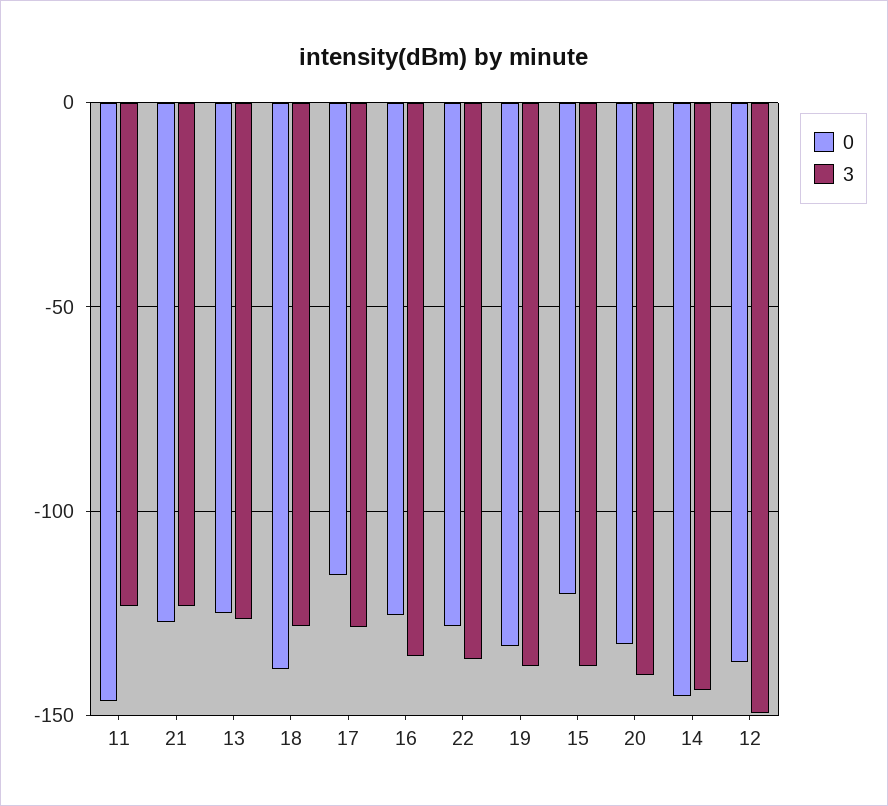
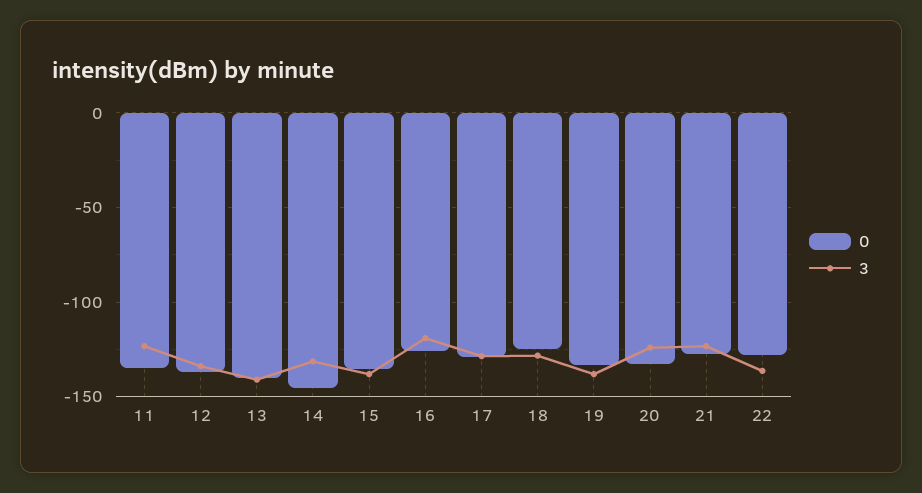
  {
    "0": {
-     "11": -145,
+     "11": -135,
      "21": -125,
-     "13": -125,
+     "13": -140,
-     "18": -140,
+     "18": -125,
-     "17": -115,
+     "17": -130,
      "16": -125,
      "22": -130,
      "19": -135,
-     "15": -120,
+     "15": -135,
      "20": -130,
      "14": -145,
      "12": -135
    },
    "3": {
      "11": -125,
      "21": -125,
-     "13": -125,
+     "13": -140,
      "18": -130,
      "17": -130,
-     "16": -135,
+     "16": -120,
      "22": -135,
      "19": -140,
      "15": -140,
-     "20": -140,
+     "20": -125,
-     "14": -145,
+     "14": -130,
-     "12": -150
+     "12": -135
    }
  }

